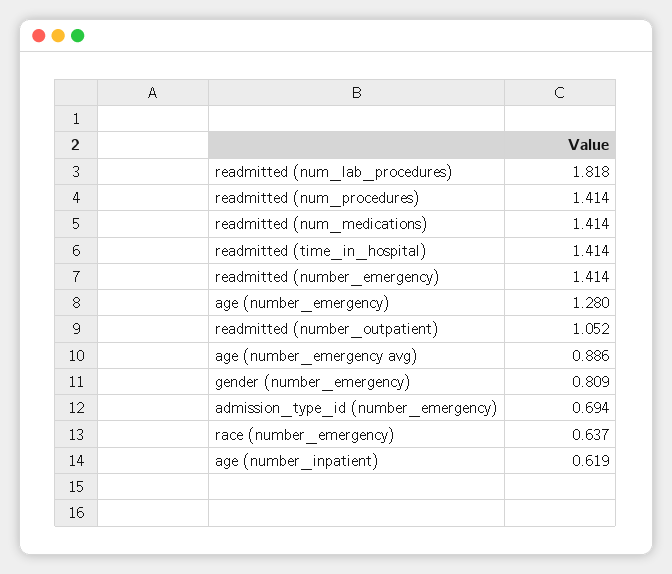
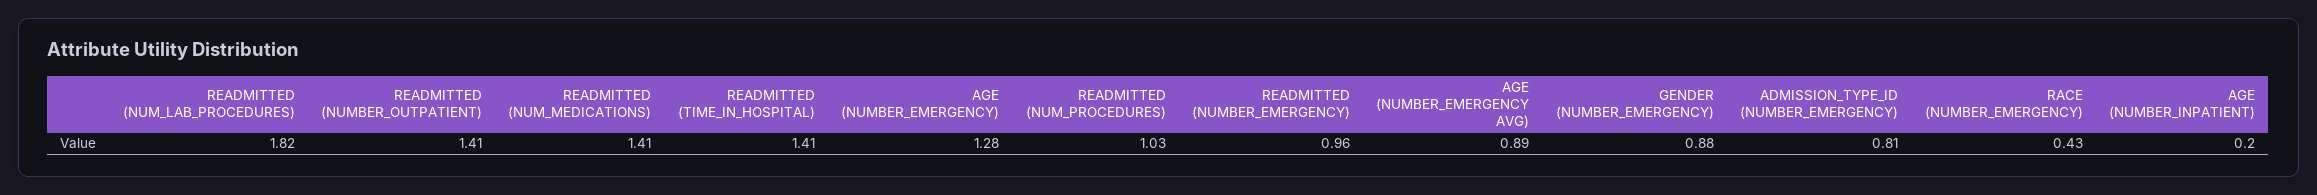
  {
    "readmitted (num_lab_procedures)": 1.818,
-   "readmitted (num_procedures)": 1.414,
+   "readmitted (num_procedures)": 1.03,
    "readmitted (num_medications)": 1.414,
    "readmitted (time_in_hospital)": 1.414,
-   "readmitted (number_emergency)": 1.414,
+   "readmitted (number_emergency)": 0.96,
    "age (number_emergency)": 1.28,
-   "readmitted (number_outpatient)": 1.052,
+   "readmitted (number_outpatient)": 1.41,
    "age (number_emergency avg)": 0.886,
-   "gender (number_emergency)": 0.809,
+   "gender (number_emergency)": 0.88,
-   "admission_type_id (number_emergency)": 0.694,
+   "admission_type_id (number_emergency)": 0.81,
-   "race (number_emergency)": 0.637,
+   "race (number_emergency)": 0.43,
-   "age (number_inpatient)": 0.619
+   "age (number_inpatient)": 0.2
  }

